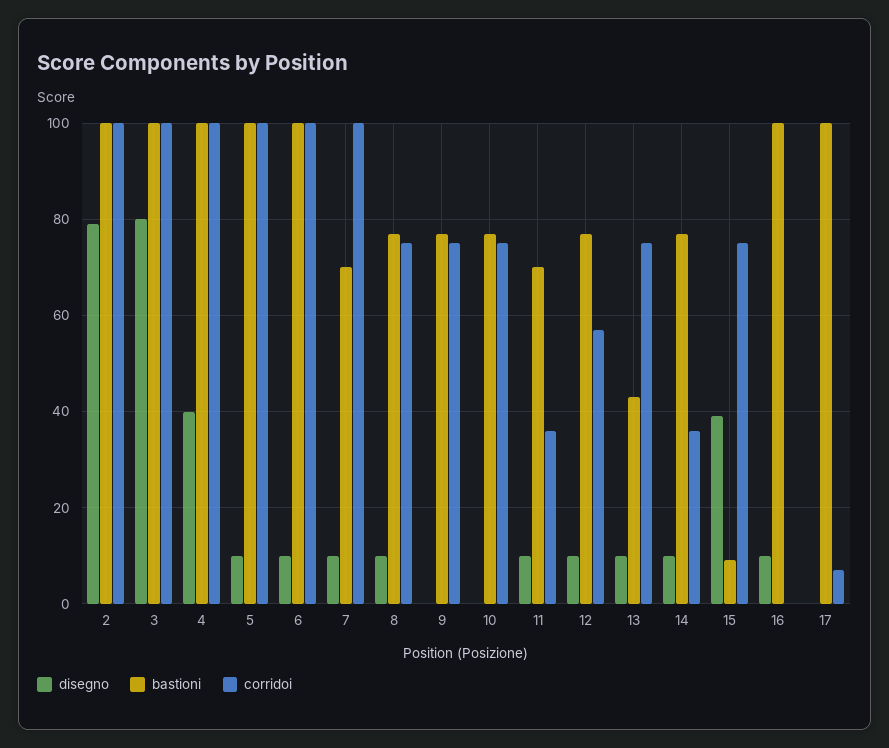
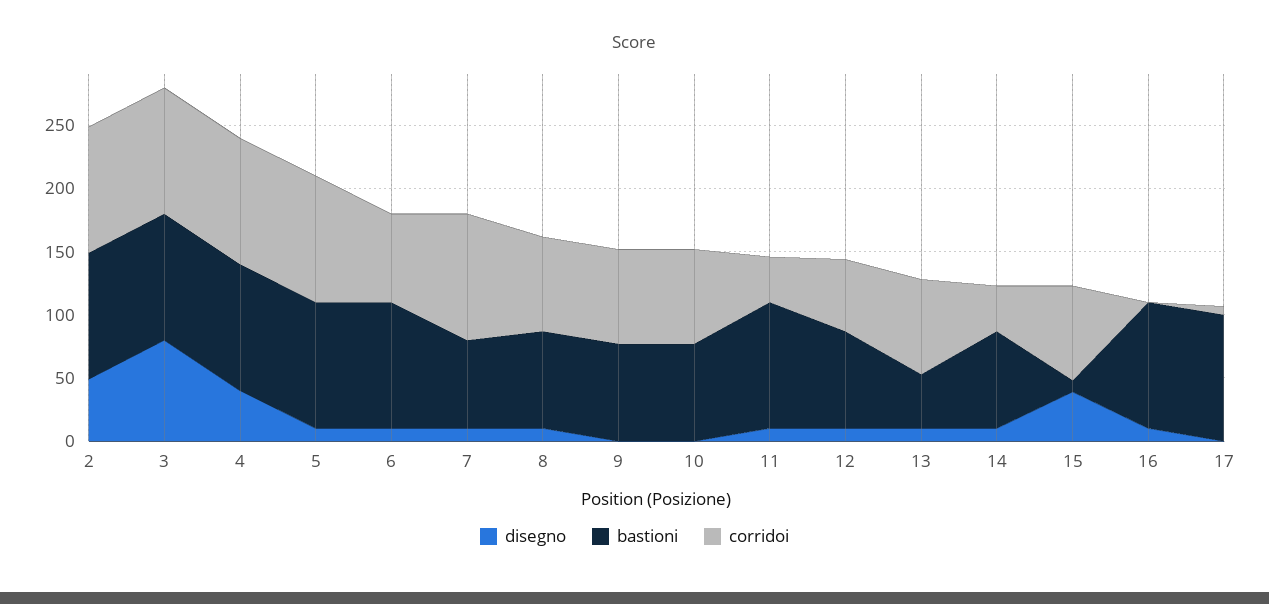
  {
    "disegno": {
-     "2": 80,
+     "2": 50,
      "3": 80,
      "4": 40,
      "5": 10,
      "6": 10,
      "7": 10,
      "8": 10,
      "9": 0,
      "10": 0,
      "11": 10,
      "12": 10,
      "13": 10,
      "14": 10,
      "15": 40,
      "16": 10,
      "17": 0
    },
    "bastioni": {
      "2": 100,
      "3": 100,
      "4": 100,
      "5": 100,
      "6": 100,
      "7": 70,
      "8": 75,
      "9": 75,
      "10": 75,
-     "11": 70,
+     "11": 100,
      "12": 75,
      "13": 45,
      "14": 75,
      "15": 10,
      "16": 100,
      "17": 100
    },
    "corridoi": {
      "2": 100,
      "3": 100,
      "4": 100,
      "5": 100,
-     "6": 100,
+     "6": 70,
      "7": 100,
      "8": 75,
      "9": 75,
      "10": 75,
      "11": 35,
      "12": 55,
      "13": 75,
      "14": 35,
      "15": 75,
      "16": 0,
      "17": 5
    }
  }

